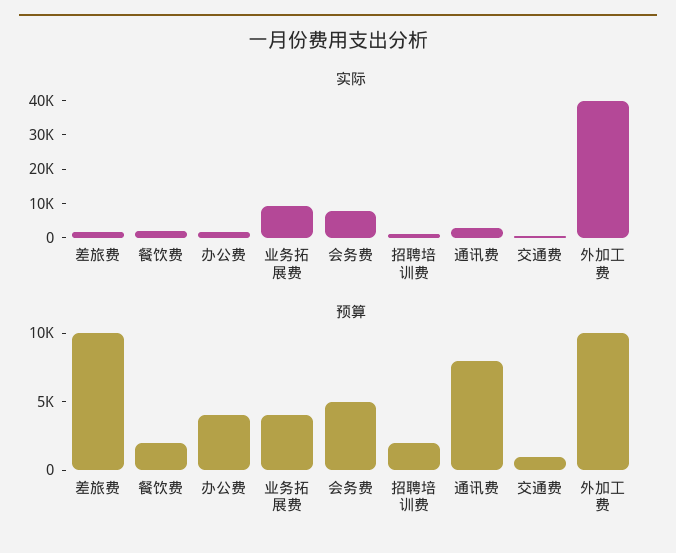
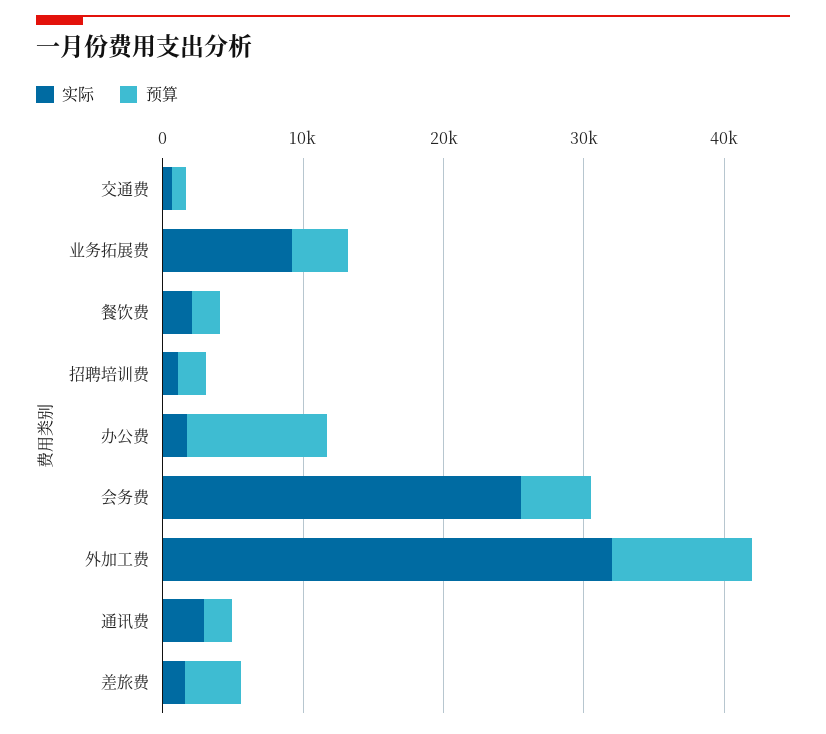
  {
    "实际": {
      "差旅费": 2000,
      "餐饮费": 2000,
      "办公费": 2000,
      "业务拓展费": 10000,
-     "会务费": 7500,
+     "会务费": 26000,
      "招聘培训费": 2000,
      "通讯费": 2000,
      "交通费": 0,
-     "外加工费": 40000
+     "外加工费": 32000
    },
    "预算": {
-     "差旅费": 10000,
+     "差旅费": 4000,
      "餐饮费": 2000,
-     "办公费": 4000,
+     "办公费": 10000,
      "业务拓展费": 4000,
      "会务费": 5000,
      "招聘培训费": 2000,
-     "通讯费": 8000,
+     "通讯费": 2000,
      "交通费": 1000,
      "外加工费": 10000
    }
  }

